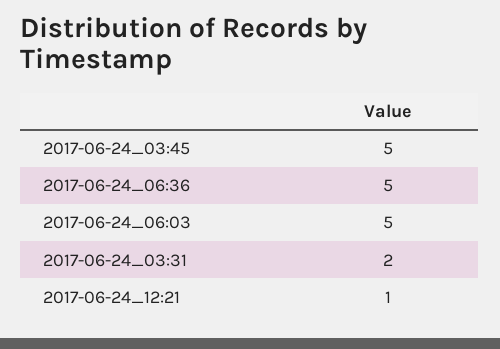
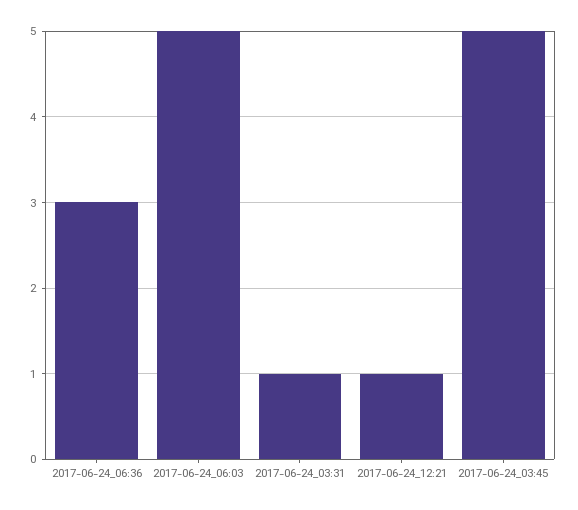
  {
    "2017-06-24_03:45": 5,
-   "2017-06-24_06:36": 5,
+   "2017-06-24_06:36": 3,
    "2017-06-24_06:03": 5,
-   "2017-06-24_03:31": 2,
+   "2017-06-24_03:31": 1,
    "2017-06-24_12:21": 1
  }

